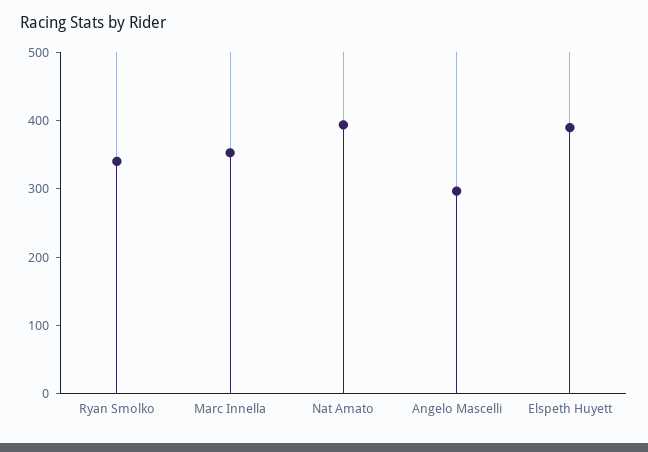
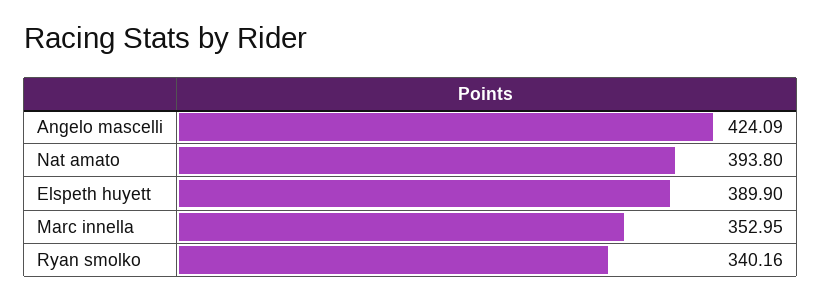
  {
    "Ryan Smolko": 340.16,
    "Marc Innella": 352.95,
    "Nat Amato": 393.8,
-   "Angelo Mascelli": 300,
+   "Angelo Mascelli": 424.09,
    "Elspeth Huyett": 389.9
  }

